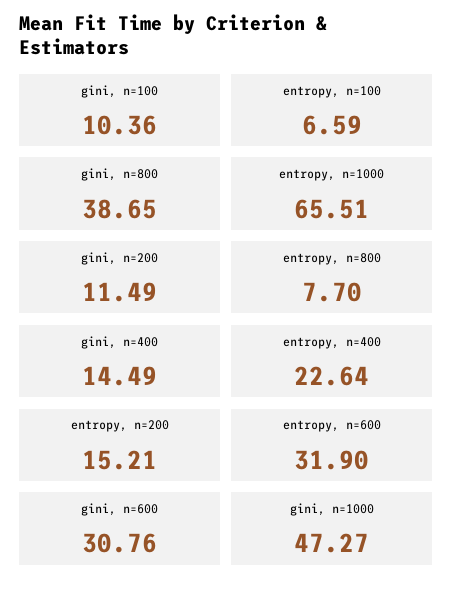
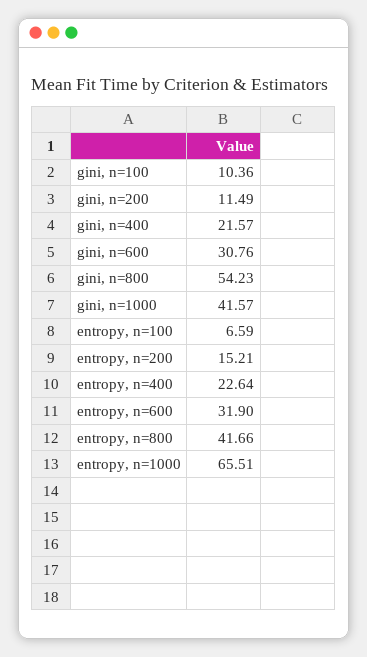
  {
    "gini, n=100": 10.36,
    "entropy, n=100": 6.59,
-   "gini, n=800": 38.65,
+   "gini, n=800": 54.23,
    "entropy, n=1000": 65.51,
    "gini, n=200": 11.49,
-   "entropy, n=800": 7.7,
+   "entropy, n=800": 41.66,
-   "gini, n=400": 14.49,
+   "gini, n=400": 21.57,
    "entropy, n=400": 22.64,
    "entropy, n=200": 15.21,
    "entropy, n=600": 31.9,
    "gini, n=600": 30.76,
-   "gini, n=1000": 47.27
+   "gini, n=1000": 41.57
  }

